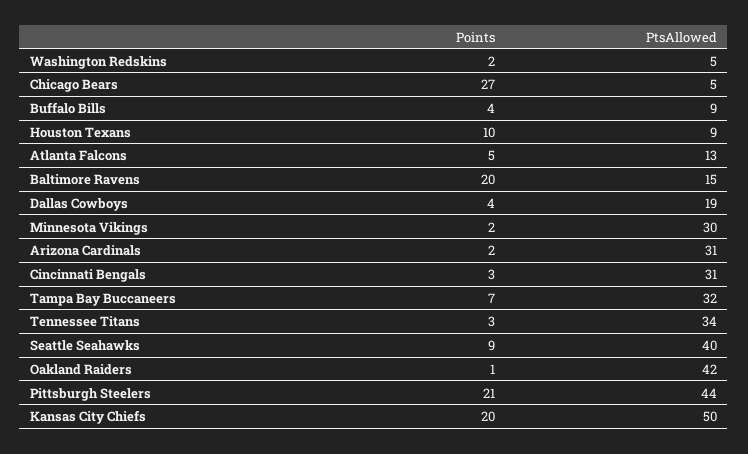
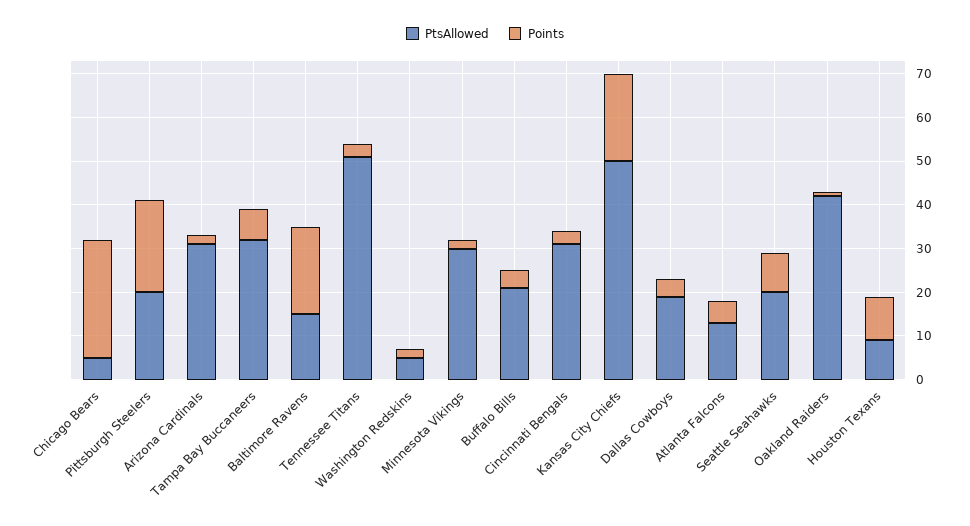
  {
    "Points": {
      "Washington Redskins": 2,
      "Chicago Bears": 27,
      "Buffalo Bills": 4,
      "Houston Texans": 10,
      "Atlanta Falcons": 5,
      "Baltimore Ravens": 20,
      "Dallas Cowboys": 4,
      "Minnesota Vikings": 2,
      "Arizona Cardinals": 2,
      "Cincinnati Bengals": 3,
      "Tampa Bay Buccaneers": 7,
      "Tennessee Titans": 3,
      "Seattle Seahawks": 9,
      "Oakland Raiders": 1,
      "Pittsburgh Steelers": 21,
      "Kansas City Chiefs": 20
    },
    "PtsAllowed": {
      "Washington Redskins": 5,
      "Chicago Bears": 5,
-     "Buffalo Bills": 9,
+     "Buffalo Bills": 20,
      "Houston Texans": 9,
      "Atlanta Falcons": 13,
      "Baltimore Ravens": 15,
      "Dallas Cowboys": 19,
      "Minnesota Vikings": 30,
      "Arizona Cardinals": 31,
      "Cincinnati Bengals": 31,
      "Tampa Bay Buccaneers": 32,
-     "Tennessee Titans": 34,
+     "Tennessee Titans": 50,
-     "Seattle Seahawks": 40,
+     "Seattle Seahawks": 20,
      "Oakland Raiders": 42,
-     "Pittsburgh Steelers": 44,
+     "Pittsburgh Steelers": 20,
      "Kansas City Chiefs": 50
    }
  }

